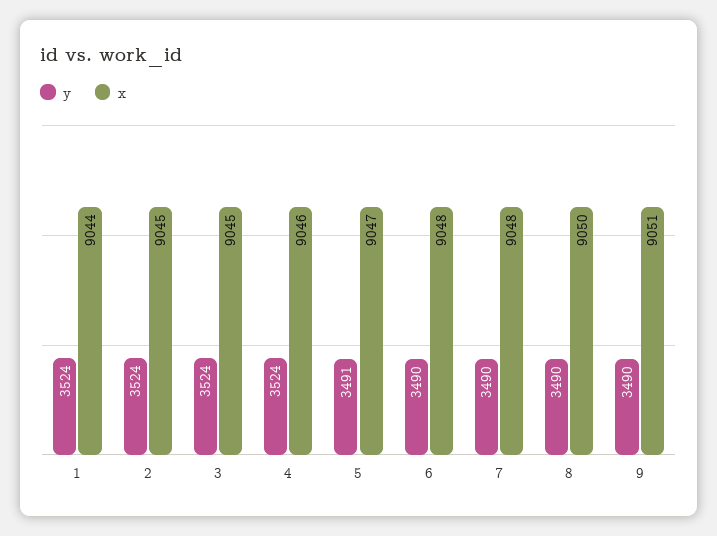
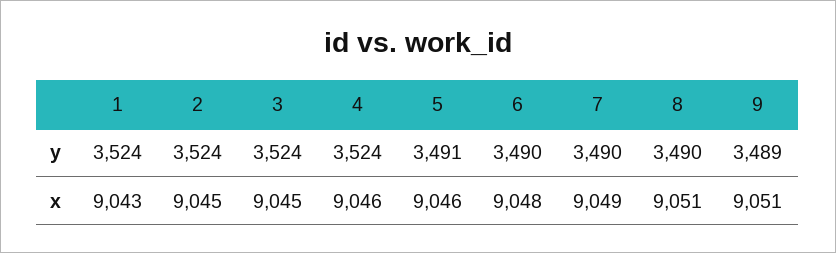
  {
    "y": {
      "1": 3524,
      "2": 3524,
      "3": 3524,
      "4": 3524,
      "5": 3491,
      "6": 3490,
      "7": 3490,
      "8": 3490,
-     "9": 3490
+     "9": 3489
    },
    "x": {
-     "1": 9044,
+     "1": 9043,
      "2": 9045,
      "3": 9045,
      "4": 9046,
-     "5": 9047,
+     "5": 9046,
      "6": 9048,
-     "7": 9048,
+     "7": 9049,
-     "8": 9050,
+     "8": 9051,
      "9": 9051
    }
  }

